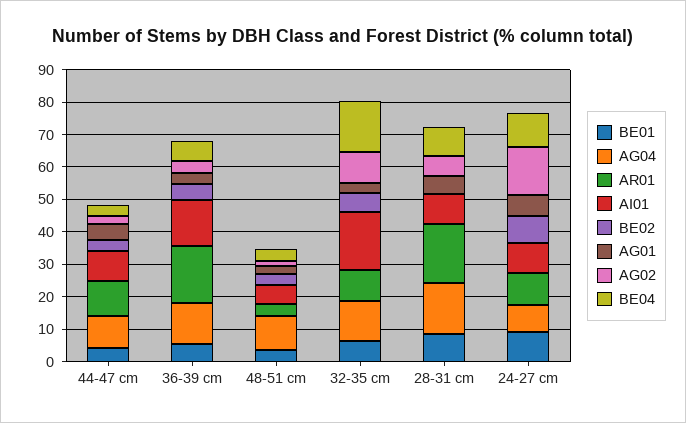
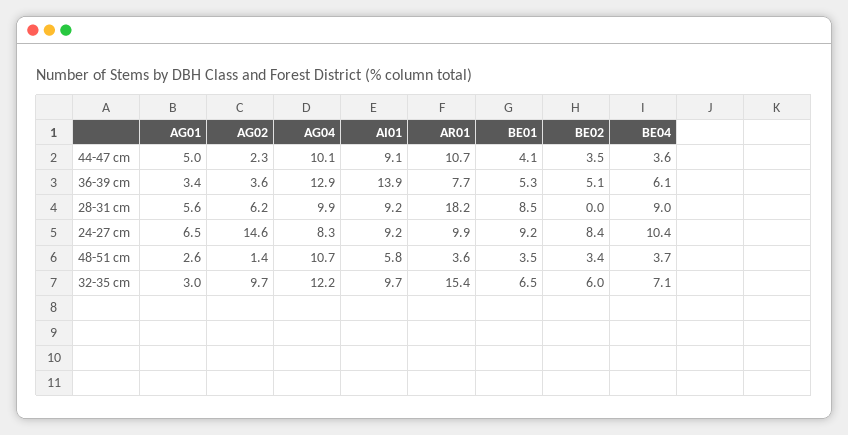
  {
    "BE01": {
      "44-47 cm": 4.1,
      "36-39 cm": 5.3,
      "48-51 cm": 3.5,
      "32-35 cm": 6.5,
      "28-31 cm": 8.5,
      "24-27 cm": 9.2
    },
    "AG04": {
      "44-47 cm": 10.1,
      "36-39 cm": 12.9,
      "48-51 cm": 10.7,
      "32-35 cm": 12.2,
-     "28-31 cm": 15,
+     "28-31 cm": 9.9,
      "24-27 cm": 8.3
    },
    "AR01": {
      "44-47 cm": 10.7,
-     "36-39 cm": 17.5,
+     "36-39 cm": 7.7,
      "48-51 cm": 3.6,
-     "32-35 cm": 10,
+     "32-35 cm": 15.4,
      "28-31 cm": 18.2,
      "24-27 cm": 9.9
    },
    "AI01": {
      "44-47 cm": 9.1,
      "36-39 cm": 13.9,
      "48-51 cm": 5.8,
-     "32-35 cm": 17.5,
+     "32-35 cm": 9.7,
      "28-31 cm": 9.2,
      "24-27 cm": 9.2
    },
    "BE02": {
      "44-47 cm": 3.5,
      "36-39 cm": 5.1,
      "48-51 cm": 3.4,
      "32-35 cm": 6,
      "28-31 cm": 0,
      "24-27 cm": 8.4
    },
    "AG01": {
      "44-47 cm": 5,
      "36-39 cm": 3.4,
      "48-51 cm": 2.6,
      "32-35 cm": 3,
      "28-31 cm": 5.6,
      "24-27 cm": 6.5
    },
    "AG02": {
      "44-47 cm": 2.3,
      "36-39 cm": 3.6,
      "48-51 cm": 1.4,
      "32-35 cm": 9.7,
      "28-31 cm": 6.2,
      "24-27 cm": 14.6
    },
    "BE04": {
      "44-47 cm": 3.6,
      "36-39 cm": 6.1,
      "48-51 cm": 3.7,
-     "32-35 cm": 15,
+     "32-35 cm": 7.1,
      "28-31 cm": 9,
      "24-27 cm": 10.4
    }
  }

